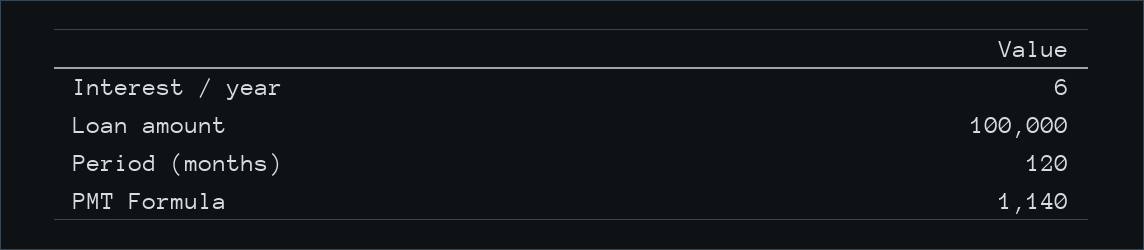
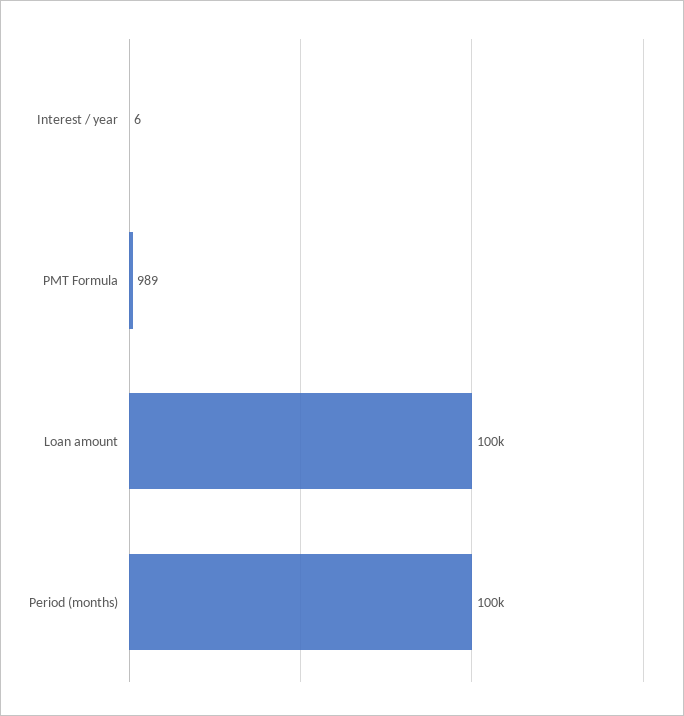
  {
    "Interest / year": 6,
    "Loan amount": 100000,
-   "Period (months)": 120,
+   "Period (months)": 100000,
-   "PMT Formula": 1140
+   "PMT Formula": 989
  }

